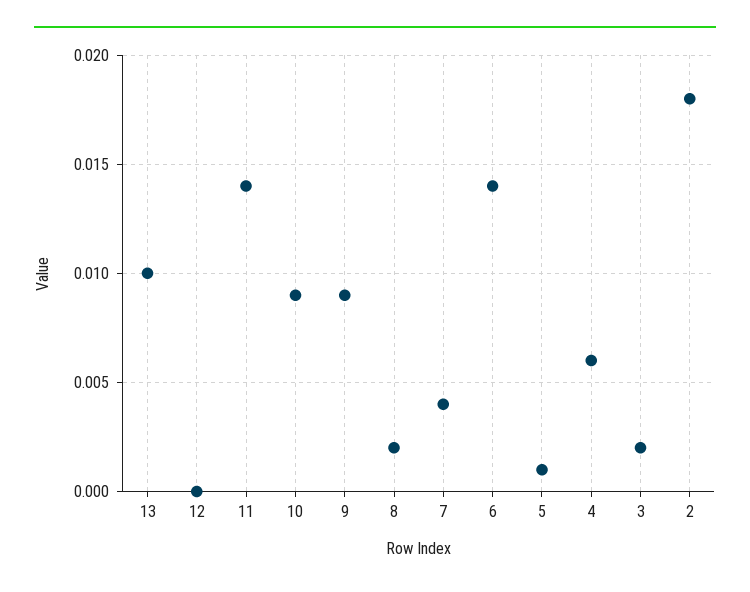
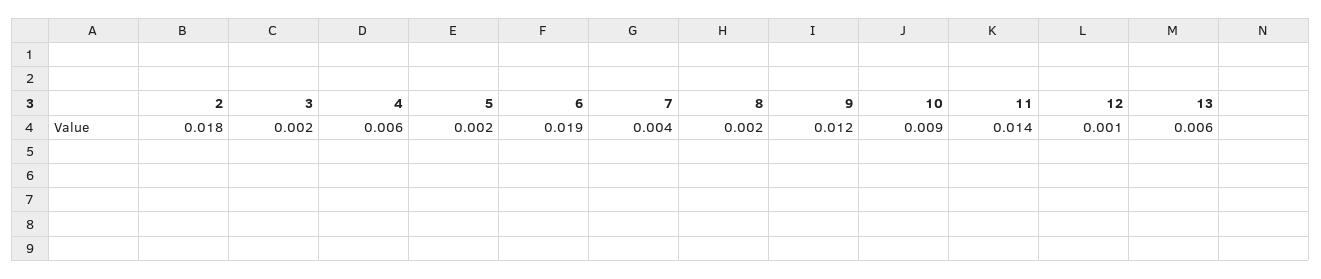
  {
-   "13": 0.01,
+   "13": 0.006,
-   "12": 0,
+   "12": 0.001,
    "11": 0.014,
    "10": 0.009,
-   "9": 0.009,
+   "9": 0.012,
    "8": 0.002,
    "7": 0.004,
-   "6": 0.014,
+   "6": 0.019,
-   "5": 0.001,
+   "5": 0.002,
    "4": 0.006,
    "3": 0.002,
    "2": 0.018
  }

